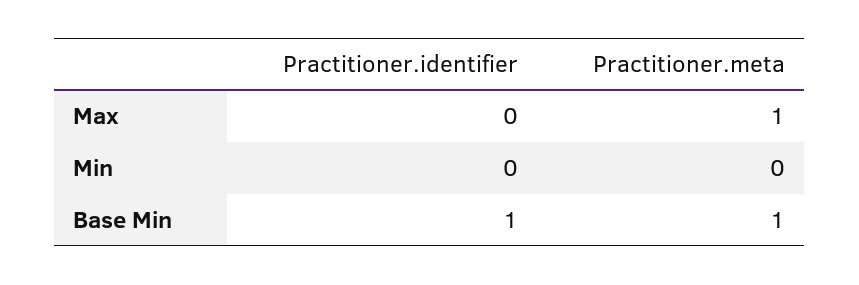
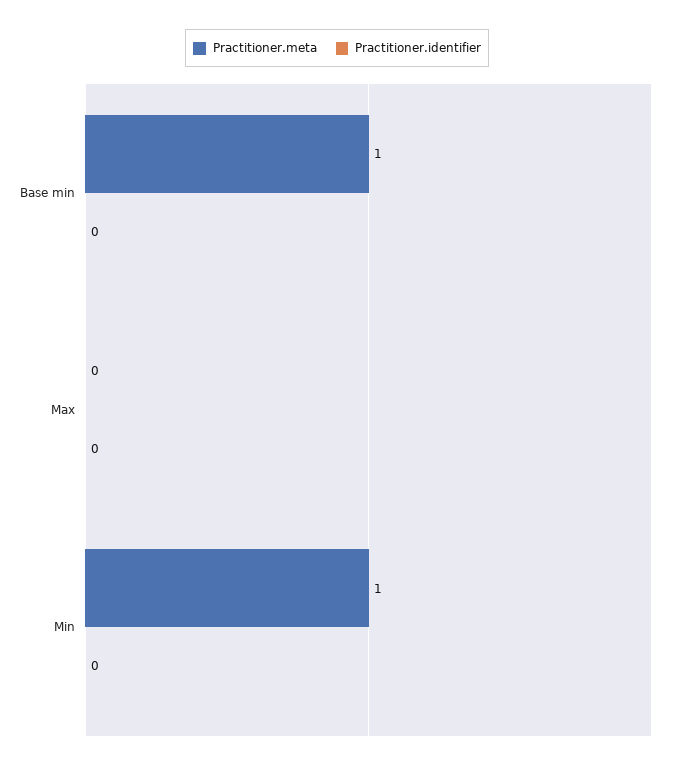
  {
    "Practitioner.identifier": {
      "Max": 0,
      "Min": 0,
-     "Base Min": 1
+     "Base Min": 0
    },
    "Practitioner.meta": {
-     "Max": 1,
+     "Max": 0,
-     "Min": 0,
+     "Min": 1,
      "Base Min": 1
    }
  }

